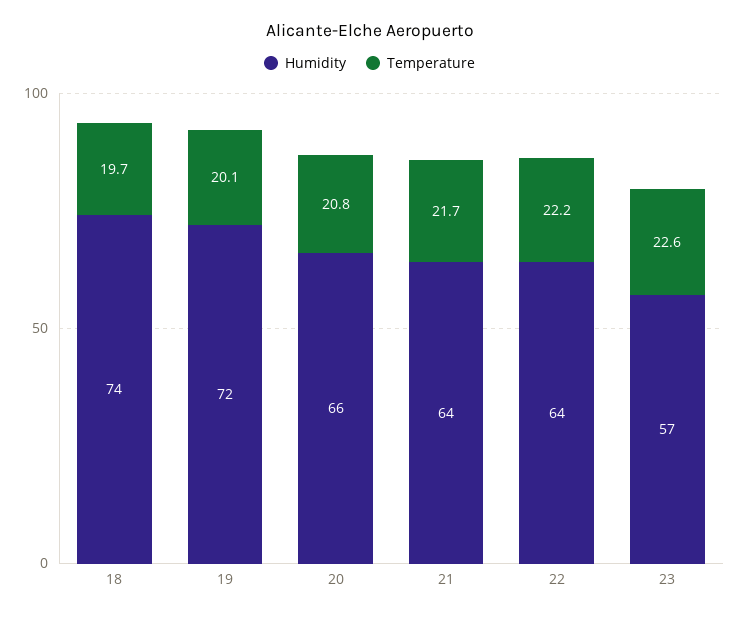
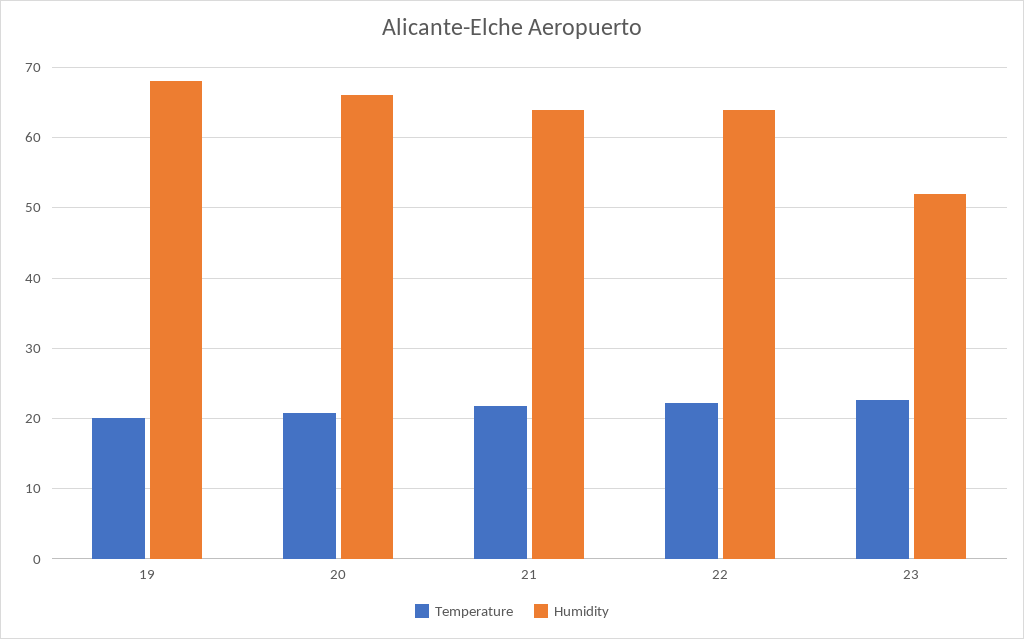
  {
    "Humidity": {
-     "18": 74,
-     "19": 72,
+     "19": 68,
      "20": 66,
      "21": 64,
      "22": 64,
-     "23": 57
+     "23": 52
    },
    "Temperature": {
-     "18": 19.7,
      "19": 20.1,
      "20": 20.8,
      "21": 21.7,
      "22": 22.2,
      "23": 22.6
    }
  }

